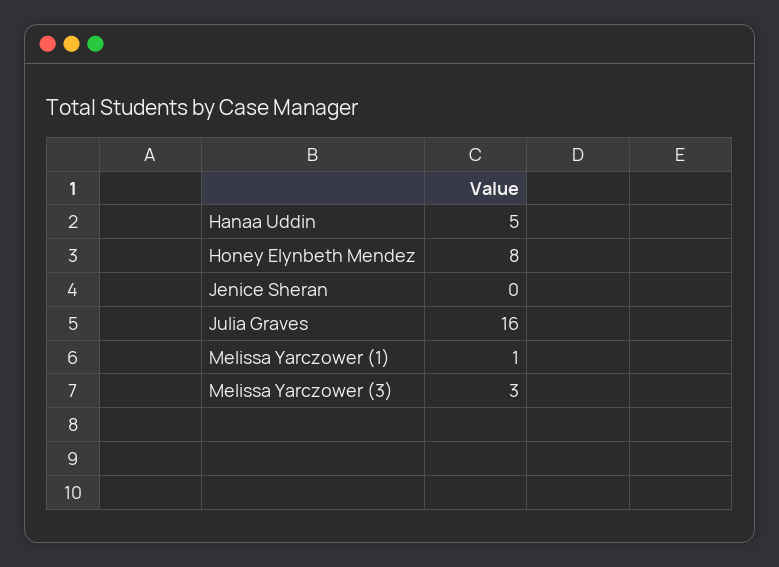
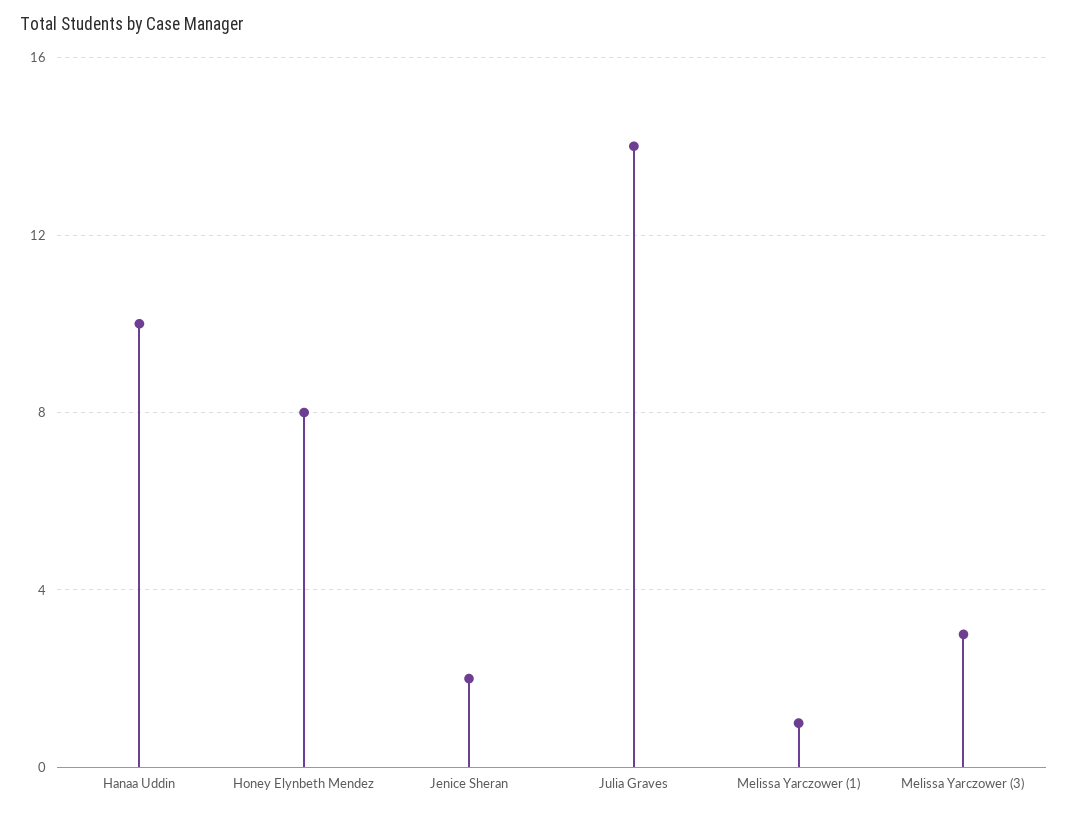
  {
-   "Hanaa Uddin": 5,
+   "Hanaa Uddin": 10,
    "Honey Elynbeth Mendez": 8,
-   "Jenice Sheran": 0,
+   "Jenice Sheran": 2,
-   "Julia Graves": 16,
+   "Julia Graves": 14,
    "Melissa Yarczower (1)": 1,
    "Melissa Yarczower (3)": 3
  }

